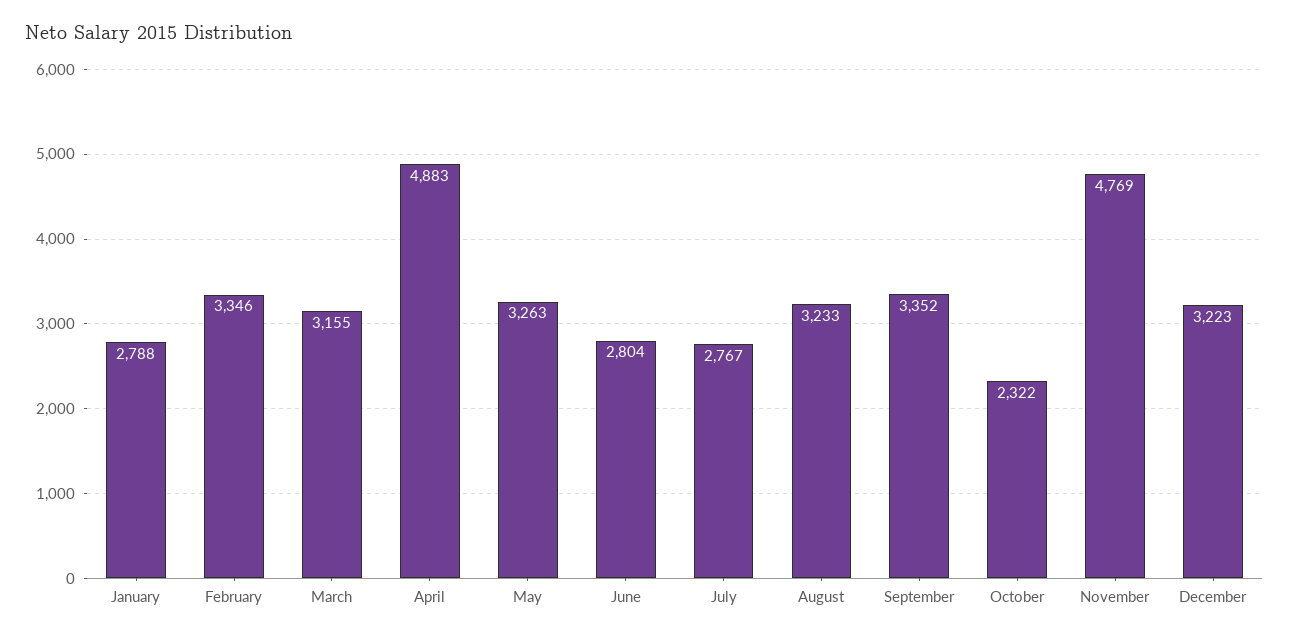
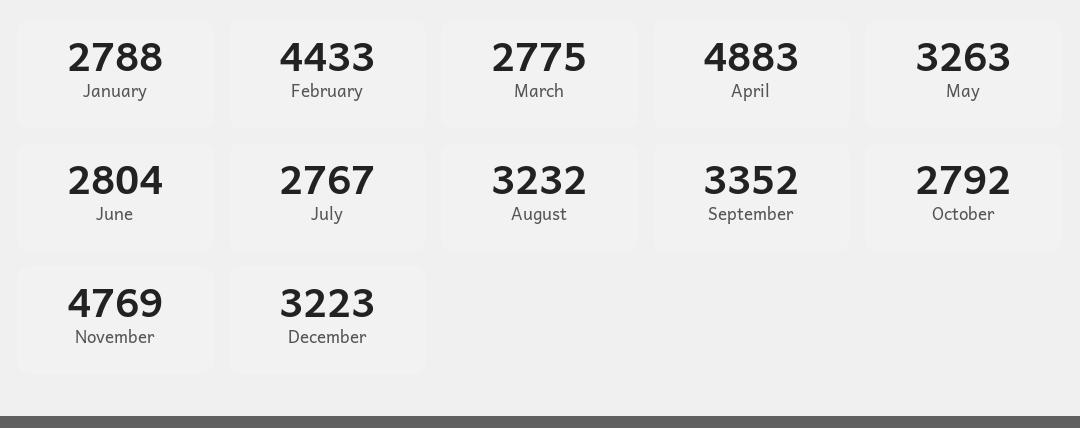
  {
    "January": 2788,
-   "February": 3346,
+   "February": 4433,
-   "March": 3155,
+   "March": 2775,
    "April": 4883,
    "May": 3263,
    "June": 2804,
    "July": 2767,
-   "August": 3233,
+   "August": 3232,
    "September": 3352,
-   "October": 2322,
+   "October": 2792,
    "November": 4769,
    "December": 3223
  }

